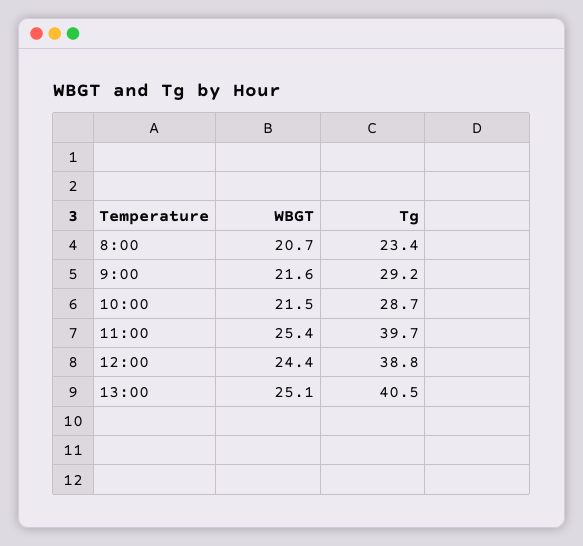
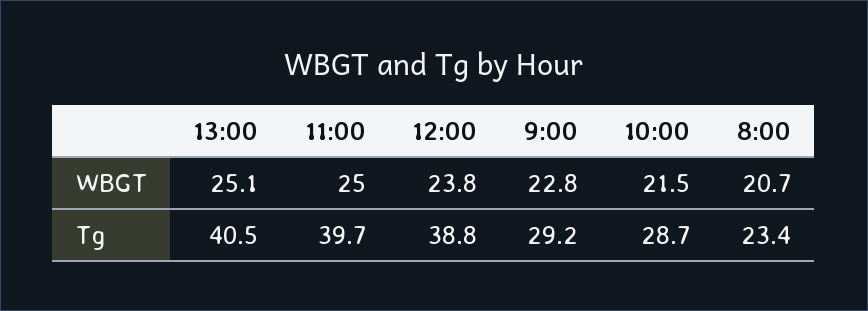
  {
    "WBGT": {
      "8:00": 20.7,
-     "9:00": 21.6,
+     "9:00": 22.8,
      "10:00": 21.5,
-     "11:00": 25.4,
+     "11:00": 25,
-     "12:00": 24.4,
+     "12:00": 23.8,
      "13:00": 25.1
    },
    "Tg": {
      "8:00": 23.4,
      "9:00": 29.2,
      "10:00": 28.7,
      "11:00": 39.7,
      "12:00": 38.8,
      "13:00": 40.5
    }
  }

